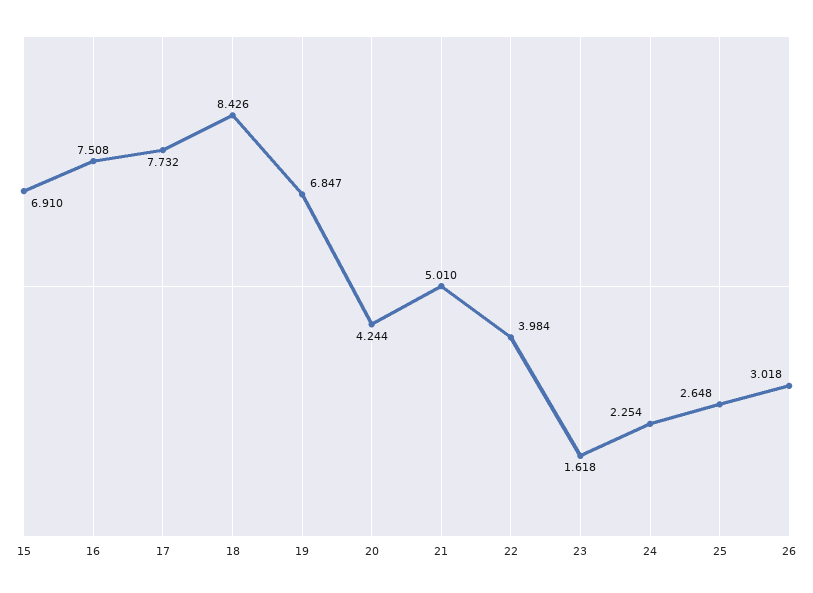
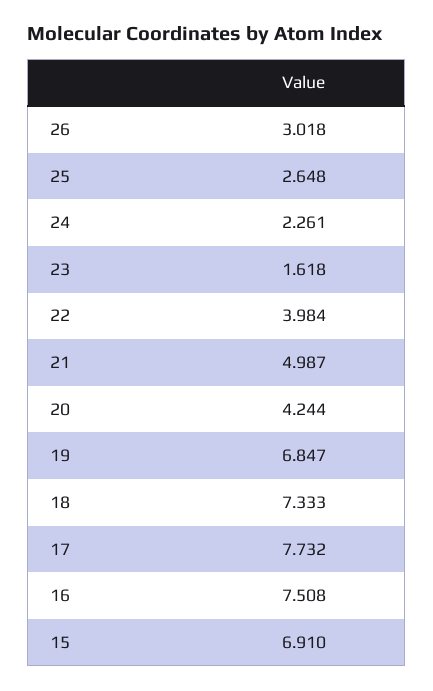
  {
    "15": 6.91,
    "16": 7.508,
    "17": 7.732,
-   "18": 8.426,
+   "18": 7.333,
    "19": 6.847,
    "20": 4.244,
-   "21": 5.01,
+   "21": 4.987,
    "22": 3.984,
    "23": 1.618,
-   "24": 2.254,
+   "24": 2.261,
    "25": 2.648,
    "26": 3.018
  }

